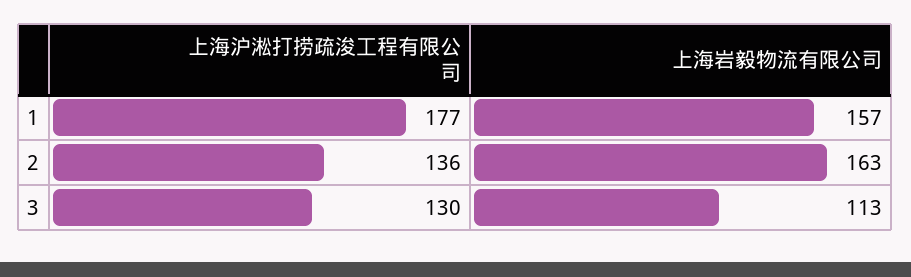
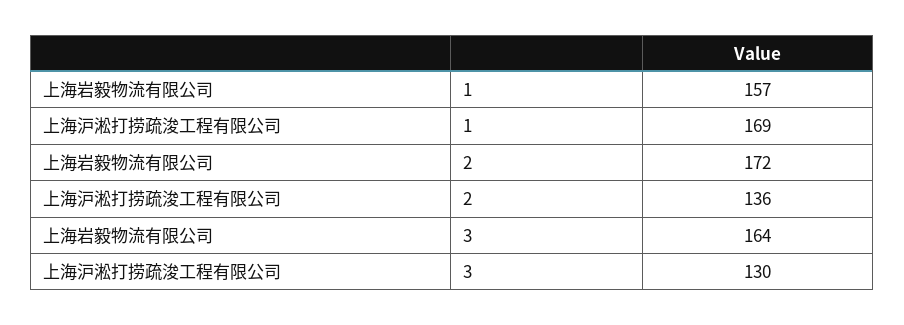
  {
    "上海沪淞打捞疏浚工程有限公司": {
-     "1": 177,
+     "1": 169,
      "2": 136,
      "3": 130
    },
    "上海岩毅物流有限公司": {
      "1": 157,
-     "2": 163,
+     "2": 172,
-     "3": 113
+     "3": 164
    }
  }

